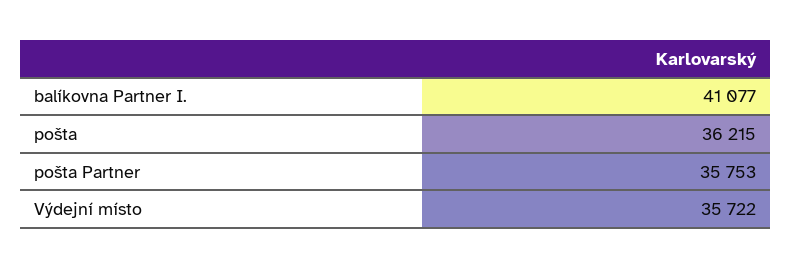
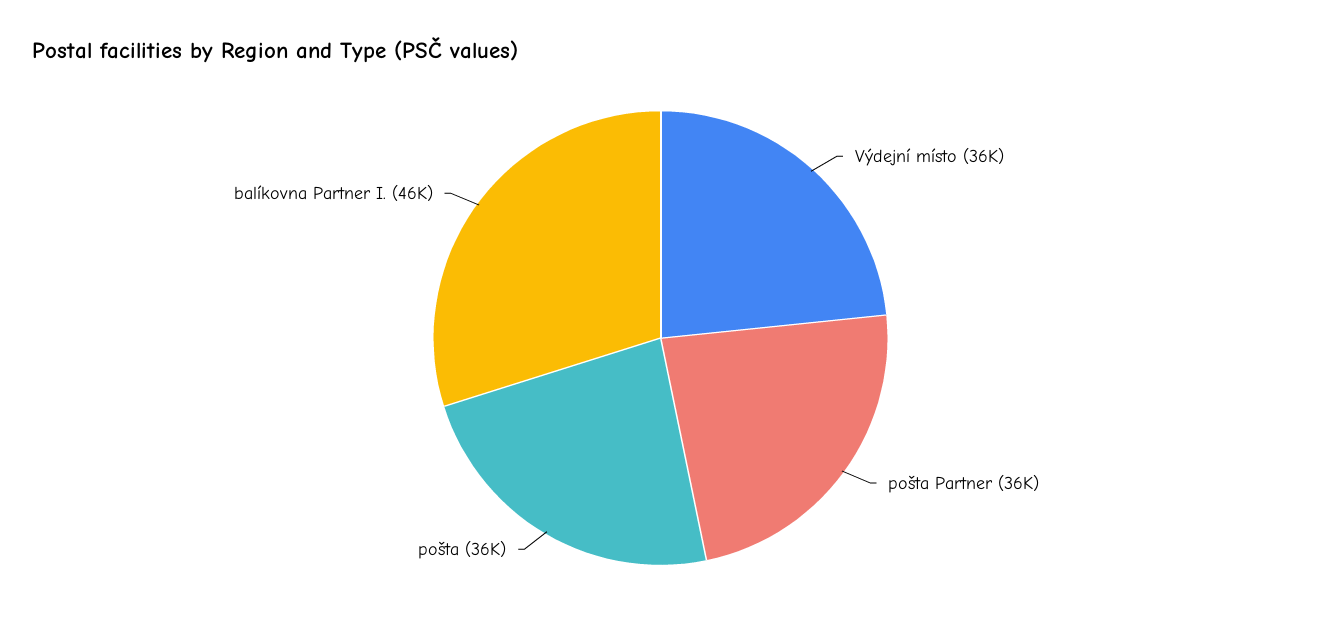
  {
-   "balíkovna Partner I.": 41077,
+   "balíkovna Partner I.": 46000,
    "pošta": 36215,
    "pošta Partner": 35753,
    "Výdejní místo": 35722
  }

